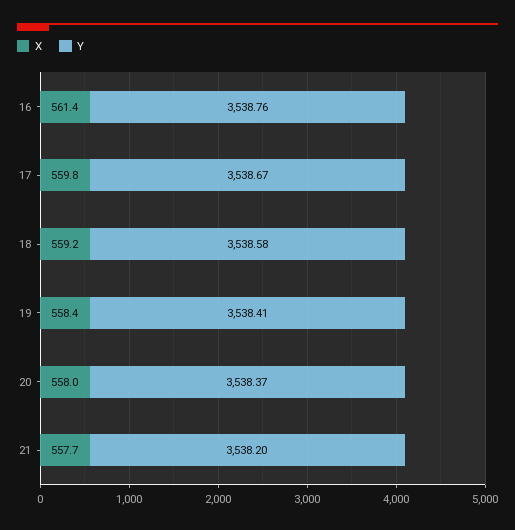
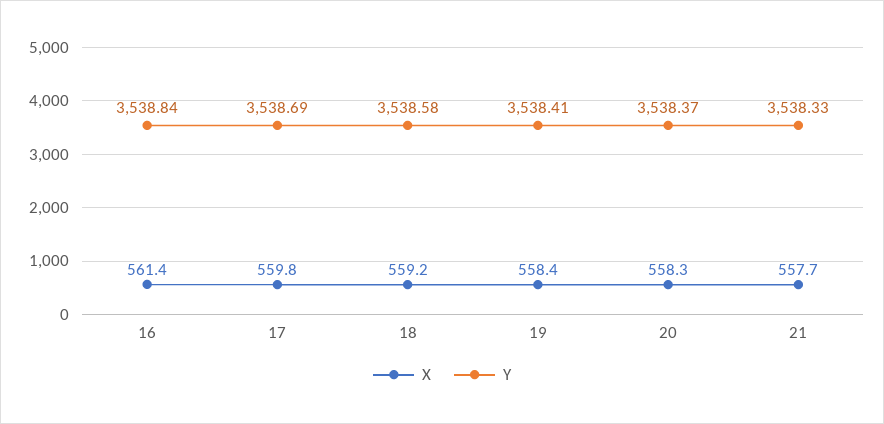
  {
    "X": {
      "16": 561.4,
      "17": 559.8,
      "18": 559.2,
      "19": 558.4,
-     "20": 558,
+     "20": 558.3,
      "21": 557.7
    },
    "Y": {
-     "16": 3538.76,
+     "16": 3538.84,
-     "17": 3538.67,
+     "17": 3538.69,
      "18": 3538.58,
      "19": 3538.41,
      "20": 3538.37,
-     "21": 3538.2
+     "21": 3538.33
    }
  }

